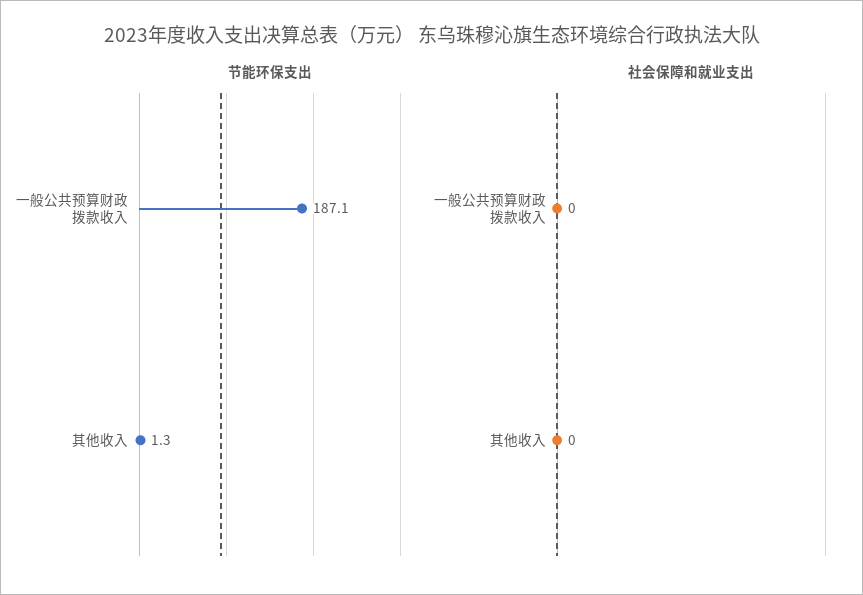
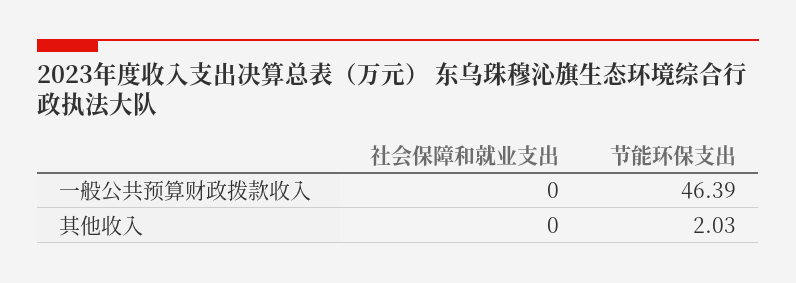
  {
    "节能环保支出": {
-     "一般公共预算财政拨款收入": 187.1,
+     "一般公共预算财政拨款收入": 46.39,
-     "其他收入": 1.3
+     "其他收入": 2.03
    },
    "社会保障和就业支出": {
      "一般公共预算财政拨款收入": 0,
      "其他收入": 0
    }
  }

